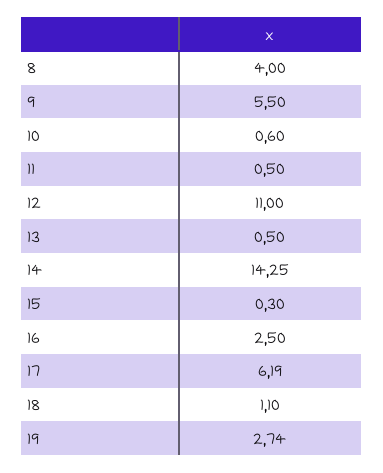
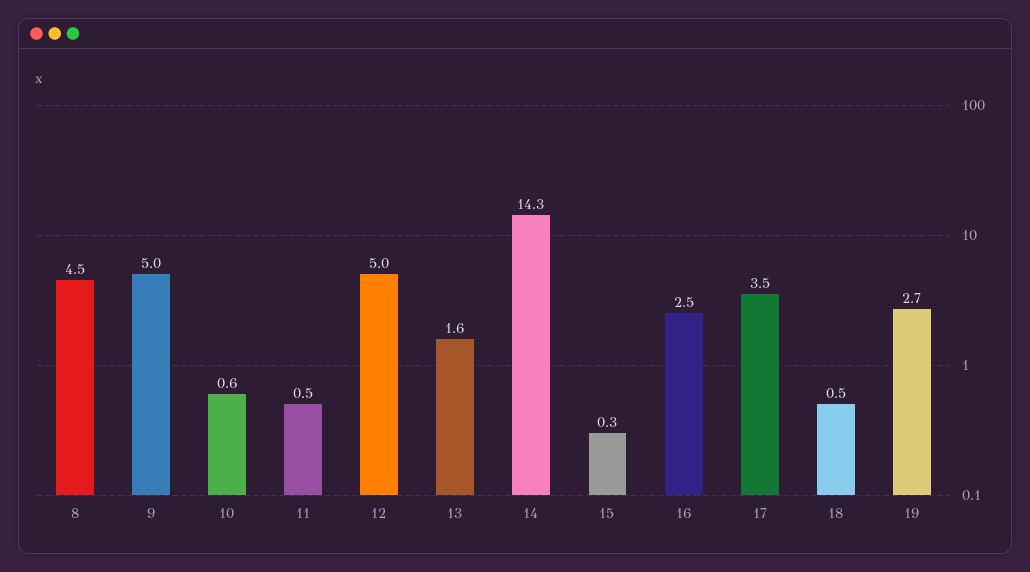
  {
-   "8": 4,
+   "8": 4.5,
-   "9": 5.5,
+   "9": 5,
    "10": 0.6,
    "11": 0.5,
-   "12": 11,
+   "12": 5,
-   "13": 0.5,
+   "13": 1.6,
    "14": 14.25,
    "15": 0.3,
    "16": 2.5,
-   "17": 6.19,
+   "17": 3.5,
-   "18": 1.1,
+   "18": 0.5,
    "19": 2.74
  }

